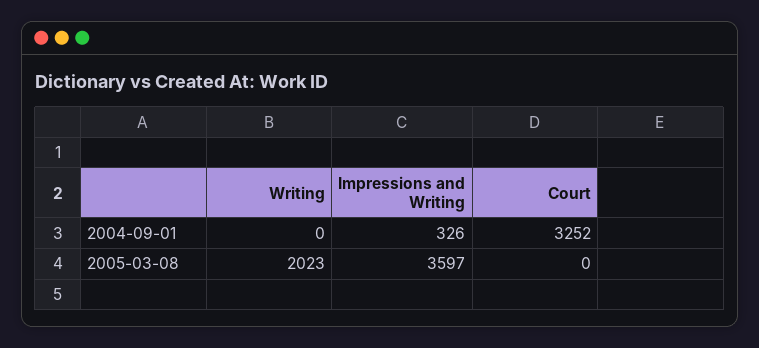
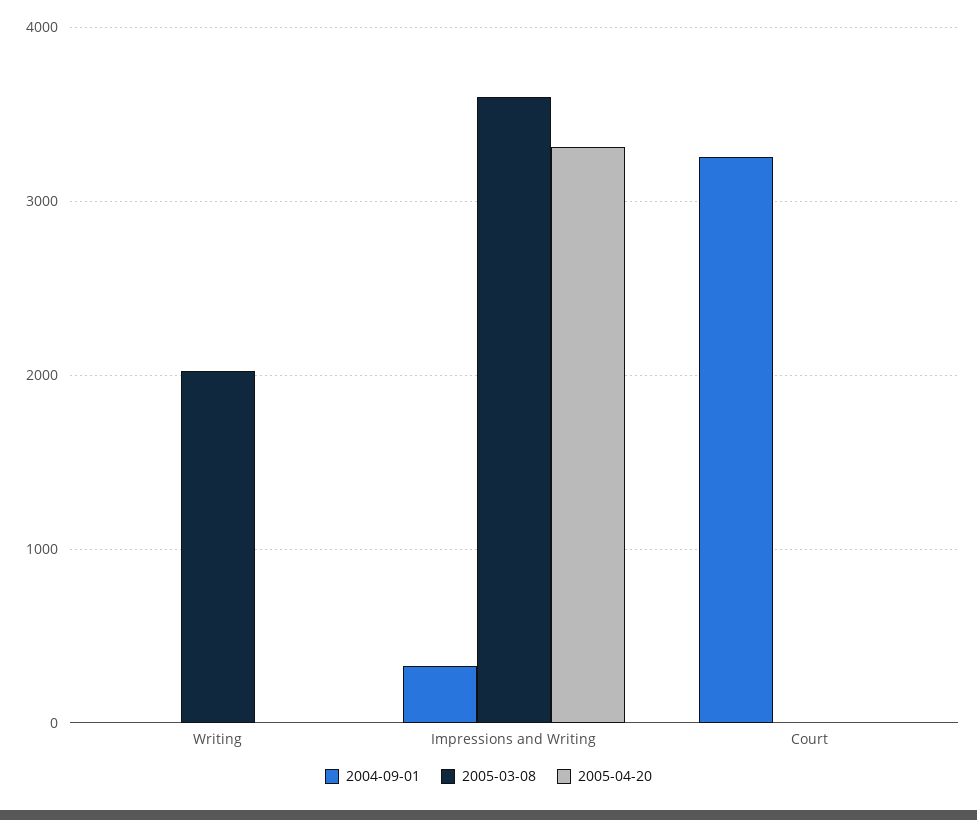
  {
    "2004-09-01": {
      "Writing": 0,
      "Impressions and Writing": 326,
      "Court": 3252
    },
    "2005-03-08": {
      "Writing": 2023,
      "Impressions and Writing": 3597,
      "Court": 0
-   }
+   },
+   "2005-04-20": {
+     "Writing": 0,
+     "Impressions and Writing": 3300,
+     "Court": 0
+   }
  }

